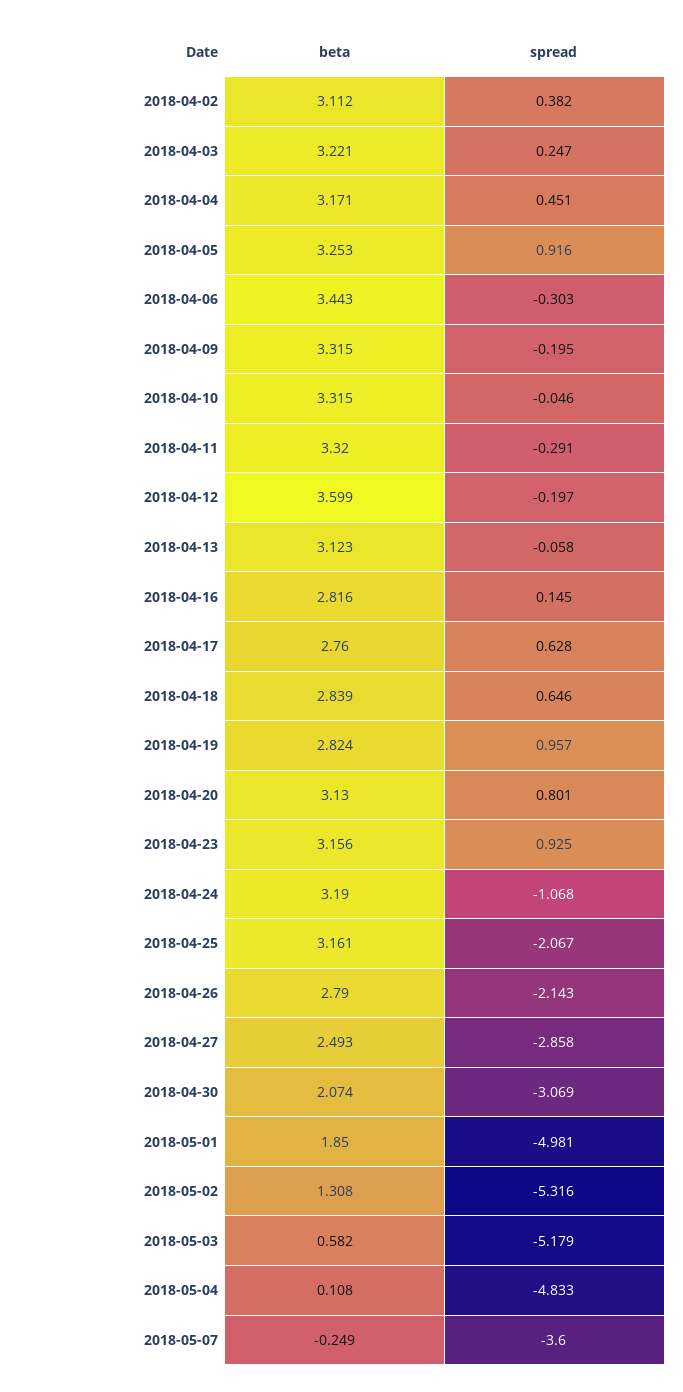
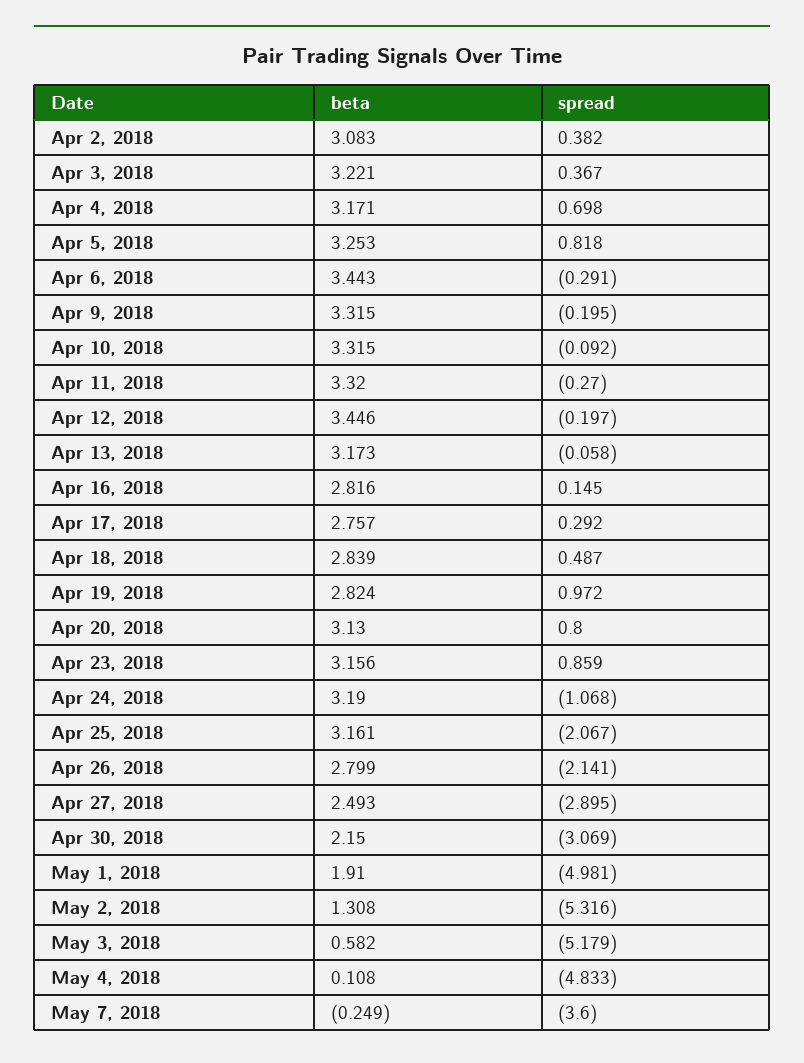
  {
    "beta": {
-     "2018-04-02": 3.112,
+     "2018-04-02": 3.083,
      "2018-04-03": 3.221,
      "2018-04-04": 3.171,
      "2018-04-05": 3.253,
      "2018-04-06": 3.443,
      "2018-04-09": 3.315,
      "2018-04-10": 3.315,
      "2018-04-11": 3.32,
-     "2018-04-12": 3.599,
+     "2018-04-12": 3.446,
-     "2018-04-13": 3.123,
+     "2018-04-13": 3.173,
      "2018-04-16": 2.816,
-     "2018-04-17": 2.76,
+     "2018-04-17": 2.757,
      "2018-04-18": 2.839,
      "2018-04-19": 2.824,
      "2018-04-20": 3.13,
      "2018-04-23": 3.156,
      "2018-04-24": 3.19,
      "2018-04-25": 3.161,
-     "2018-04-26": 2.79,
+     "2018-04-26": 2.799,
      "2018-04-27": 2.493,
-     "2018-04-30": 2.074,
+     "2018-04-30": 2.15,
-     "2018-05-01": 1.85,
+     "2018-05-01": 1.91,
      "2018-05-02": 1.308,
      "2018-05-03": 0.582,
      "2018-05-04": 0.108,
      "2018-05-07": -0.249
    },
    "spread": {
      "2018-04-02": 0.382,
-     "2018-04-03": 0.247,
+     "2018-04-03": 0.367,
-     "2018-04-04": 0.451,
+     "2018-04-04": 0.698,
-     "2018-04-05": 0.916,
+     "2018-04-05": 0.818,
-     "2018-04-06": -0.303,
+     "2018-04-06": -0.291,
      "2018-04-09": -0.195,
-     "2018-04-10": -0.046,
+     "2018-04-10": -0.092,
-     "2018-04-11": -0.291,
+     "2018-04-11": -0.27,
      "2018-04-12": -0.197,
      "2018-04-13": -0.058,
      "2018-04-16": 0.145,
-     "2018-04-17": 0.628,
+     "2018-04-17": 0.292,
-     "2018-04-18": 0.646,
+     "2018-04-18": 0.487,
-     "2018-04-19": 0.957,
+     "2018-04-19": 0.972,
-     "2018-04-20": 0.801,
+     "2018-04-20": 0.8,
-     "2018-04-23": 0.925,
+     "2018-04-23": 0.859,
      "2018-04-24": -1.068,
      "2018-04-25": -2.067,
-     "2018-04-26": -2.143,
+     "2018-04-26": -2.141,
-     "2018-04-27": -2.858,
+     "2018-04-27": -2.895,
      "2018-04-30": -3.069,
      "2018-05-01": -4.981,
      "2018-05-02": -5.316,
      "2018-05-03": -5.179,
      "2018-05-04": -4.833,
      "2018-05-07": -3.6
    }
  }

